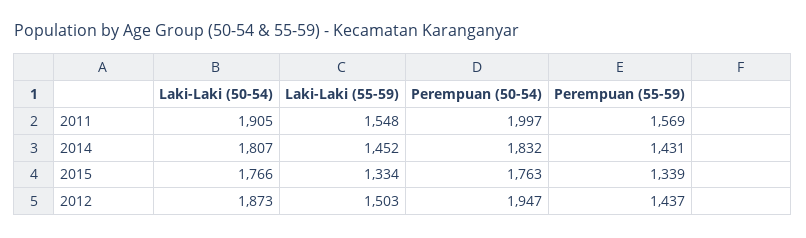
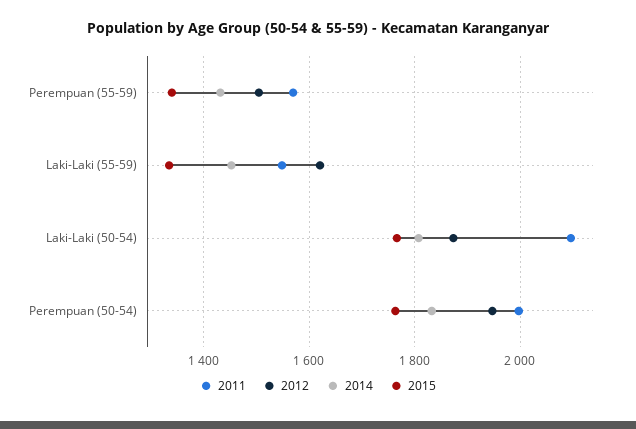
  {
    "2011": {
-     "Laki-Laki (50-54)": 1905,
+     "Laki-Laki (50-54)": 2100,
      "Laki-Laki (55-59)": 1548,
      "Perempuan (50-54)": 1997,
      "Perempuan (55-59)": 1569
    },
    "2014": {
      "Laki-Laki (50-54)": 1807,
      "Laki-Laki (55-59)": 1452,
      "Perempuan (50-54)": 1832,
      "Perempuan (55-59)": 1431
    },
    "2015": {
      "Laki-Laki (50-54)": 1766,
      "Laki-Laki (55-59)": 1334,
      "Perempuan (50-54)": 1763,
      "Perempuan (55-59)": 1339
    },
    "2012": {
      "Laki-Laki (50-54)": 1873,
-     "Laki-Laki (55-59)": 1503,
+     "Laki-Laki (55-59)": 1620,
      "Perempuan (50-54)": 1947,
-     "Perempuan (55-59)": 1437
+     "Perempuan (55-59)": 1500
    }
  }

